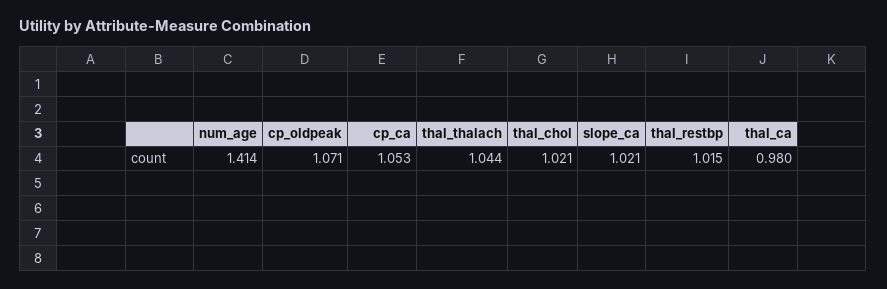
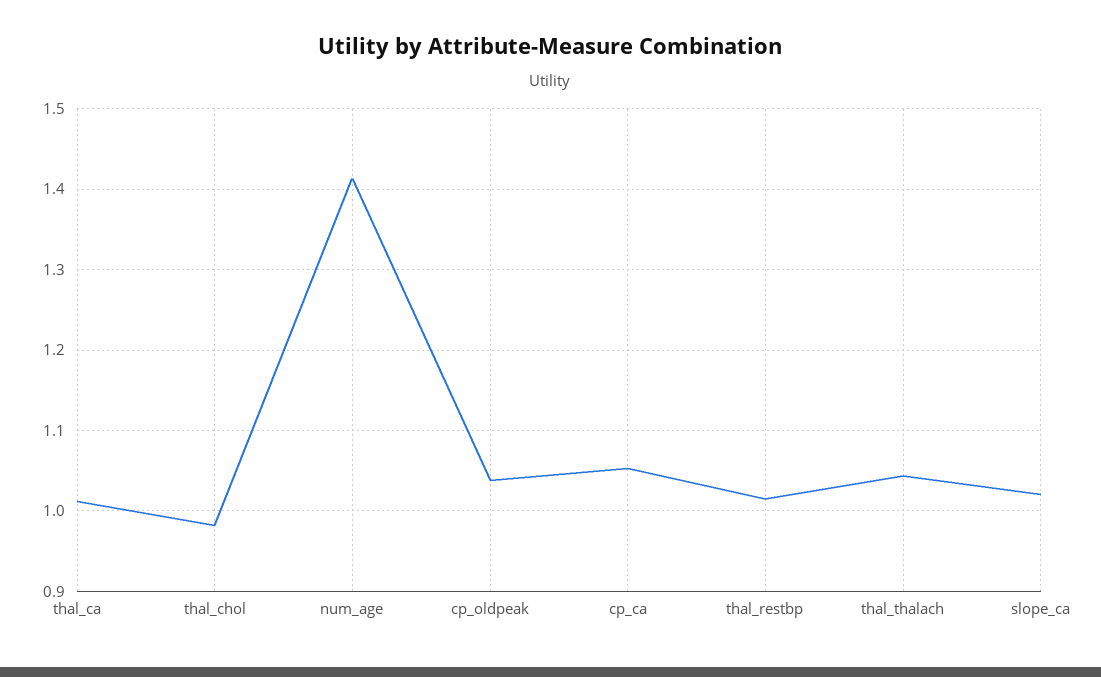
  {
    "num_age": 1.414,
-   "cp_oldpeak": 1.071,
+   "cp_oldpeak": 1.04,
    "cp_ca": 1.053,
    "thal_thalach": 1.044,
-   "thal_chol": 1.021,
+   "thal_chol": 0.98,
    "slope_ca": 1.021,
    "thal_restbp": 1.015,
-   "thal_ca": 0.98
+   "thal_ca": 1.01
  }

